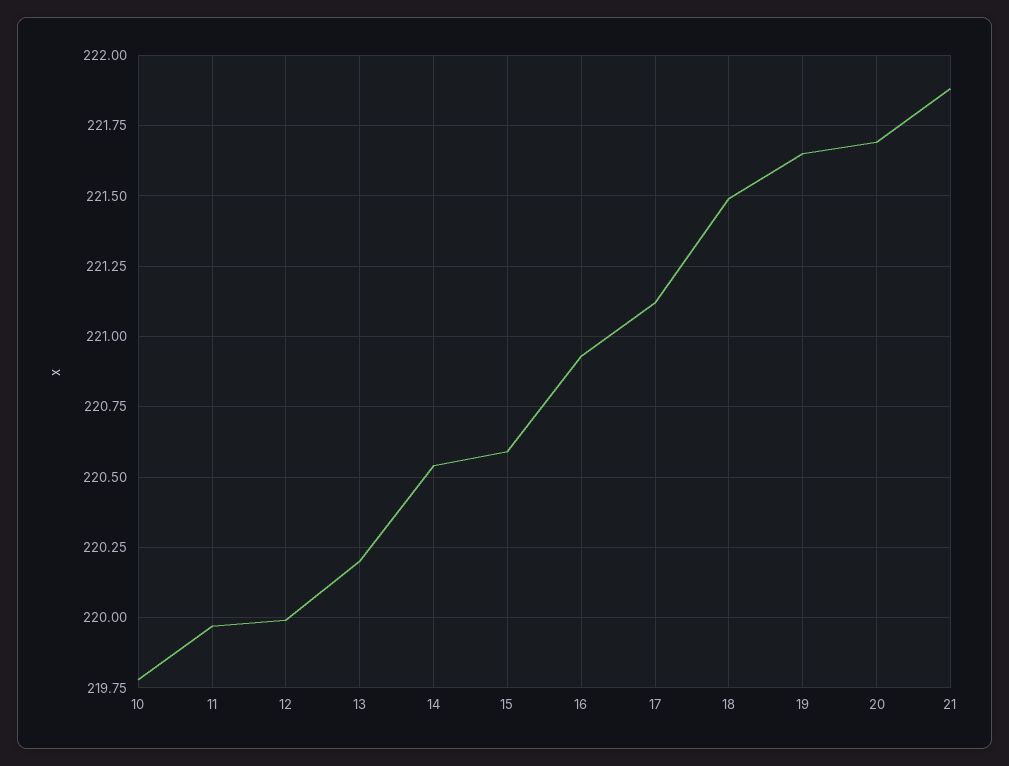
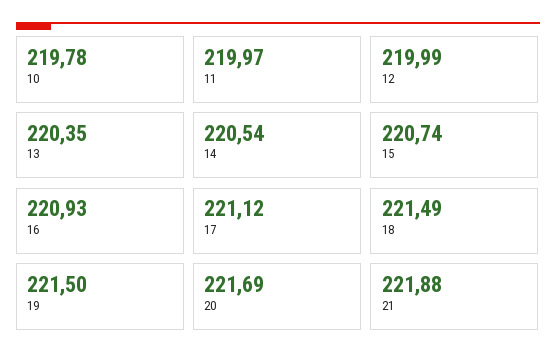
  {
    "10": 219.78,
    "11": 219.97,
    "12": 219.99,
-   "13": 220.2,
+   "13": 220.35,
    "14": 220.54,
-   "15": 220.6,
+   "15": 220.74,
    "16": 220.93,
    "17": 221.12,
    "18": 221.49,
-   "19": 221.65,
+   "19": 221.5,
    "20": 221.69,
    "21": 221.88
  }

